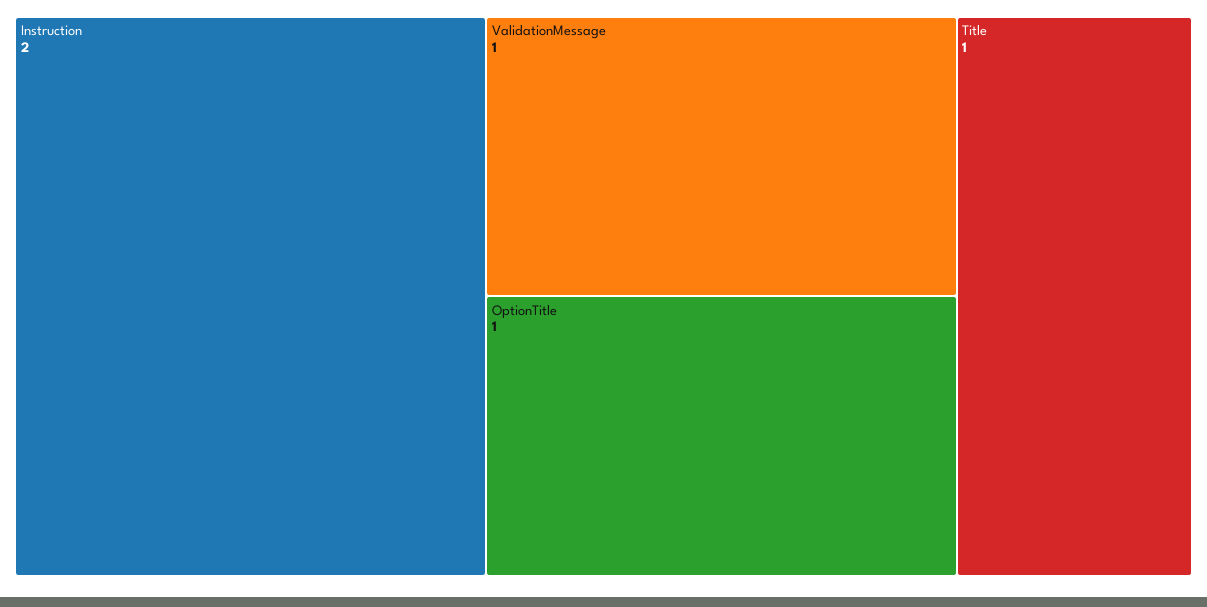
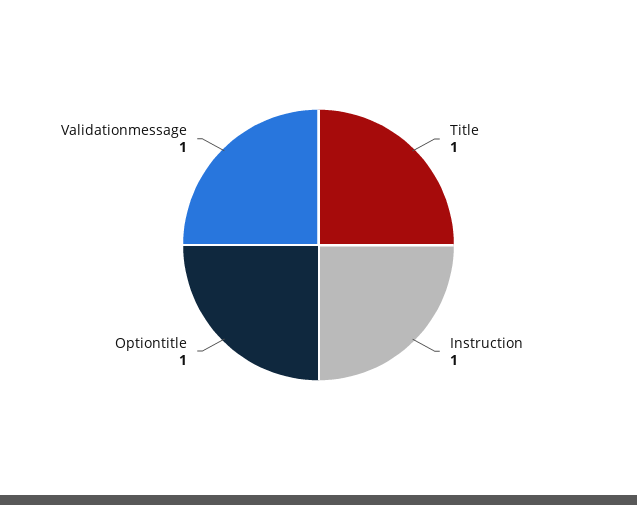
  {
-   "Instruction": 2,
+   "Instruction": 1,
    "ValidationMessage": 1,
    "OptionTitle": 1,
    "Title": 1
  }

